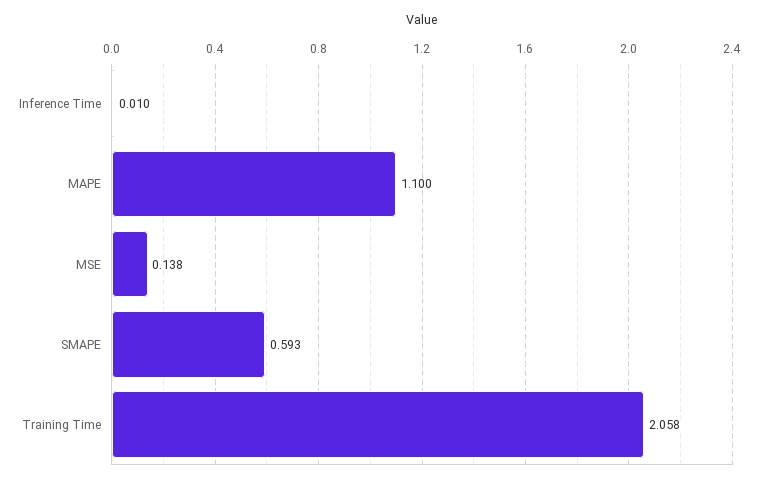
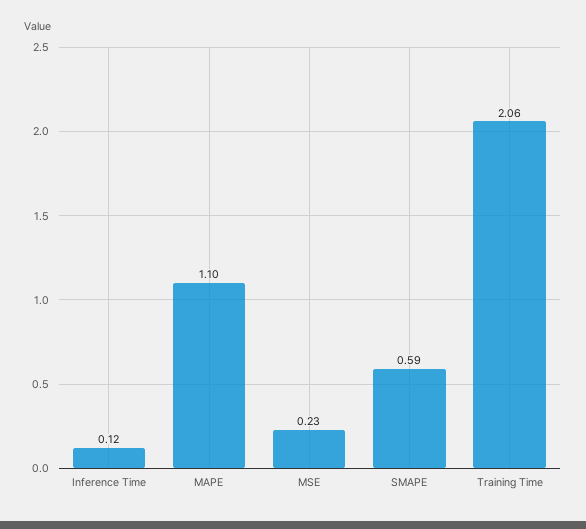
  {
-   "Inference Time": 0.01,
+   "Inference Time": 0.12,
    "MAPE": 1.1,
-   "MSE": 0.138,
+   "MSE": 0.23,
    "SMAPE": 0.593,
    "Training Time": 2.058
  }

